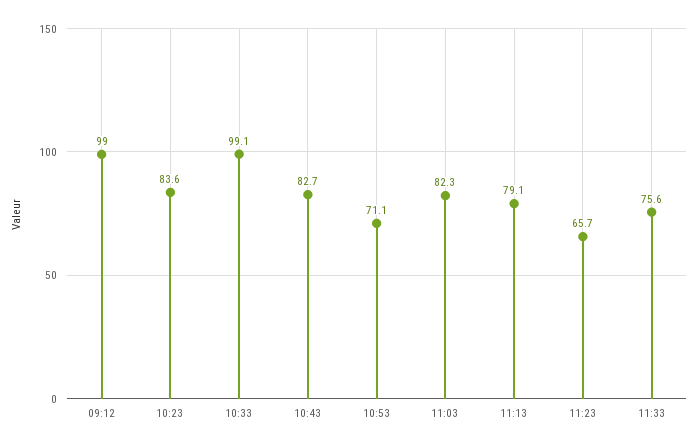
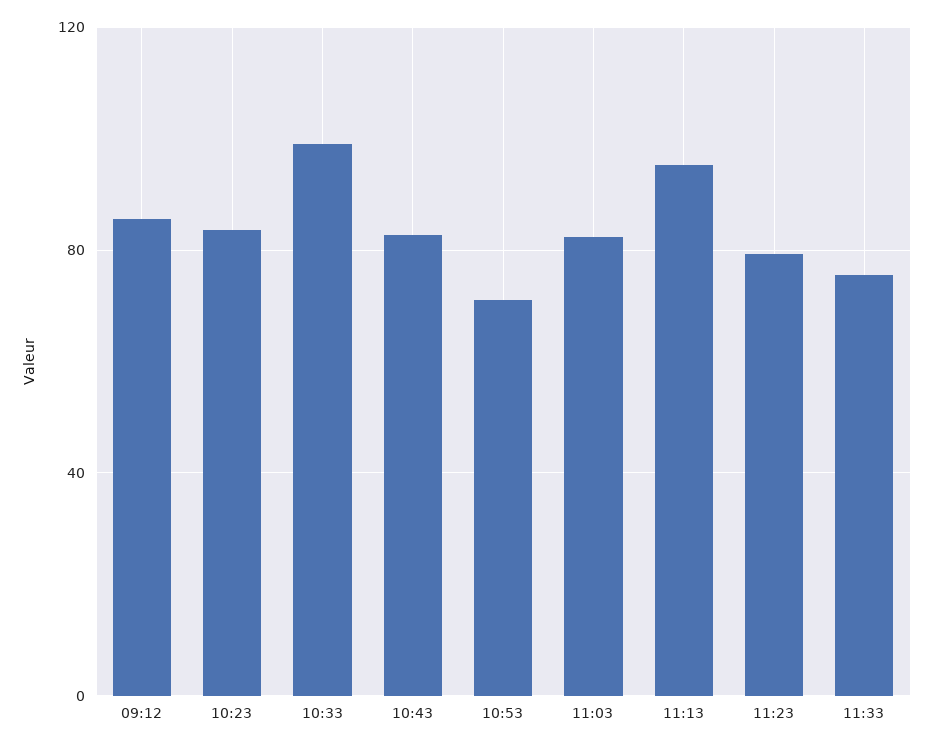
  {
-   "09:12": 99,
+   "09:12": 85,
    "10:23": 83.6,
    "10:33": 99.1,
    "10:43": 82.7,
    "10:53": 71.1,
    "11:03": 82.3,
-   "11:13": 79.1,
+   "11:13": 95,
-   "11:23": 65.7,
+   "11:23": 80,
    "11:33": 75.6
  }

